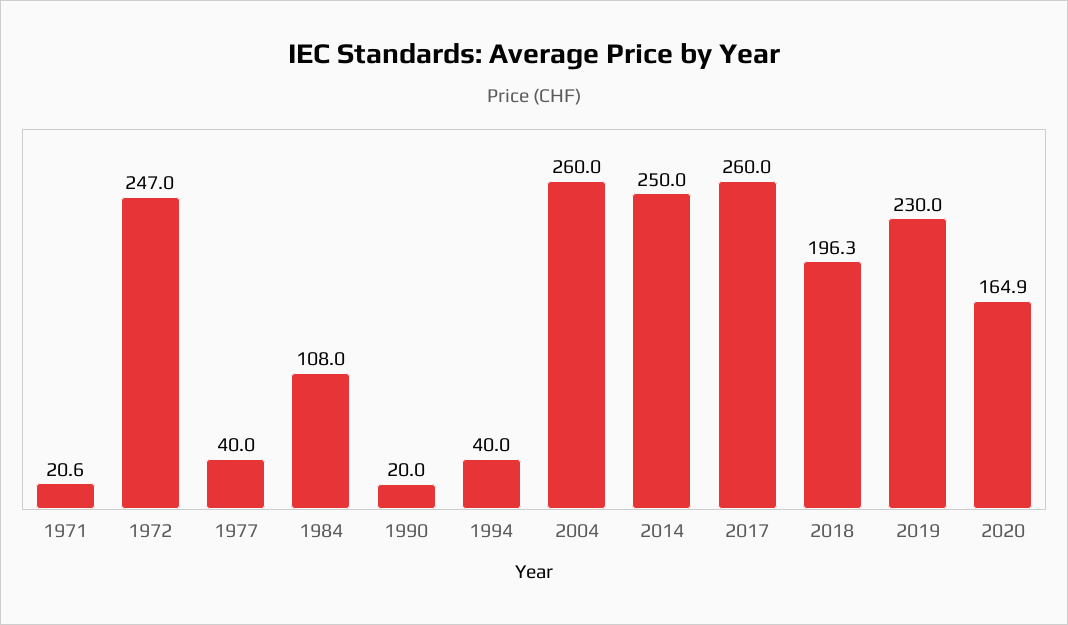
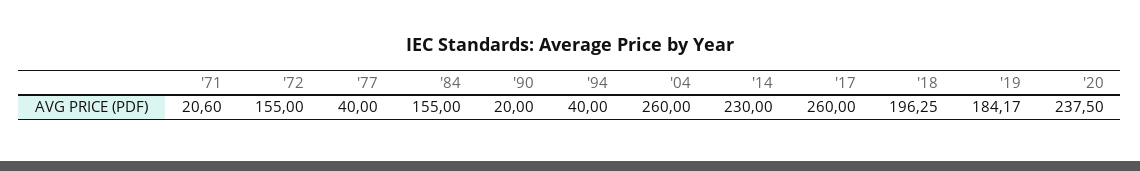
  {
    "1971": 20.6,
-   "1972": 247,
+   "1972": 155,
    "1977": 40,
-   "1984": 108,
+   "1984": 155,
    "1990": 20,
    "1994": 40,
    "2004": 260,
-   "2014": 250,
+   "2014": 230,
    "2017": 260,
    "2018": 196.25,
-   "2019": 230,
+   "2019": 184.17,
-   "2020": 164.9
+   "2020": 237.5
  }

